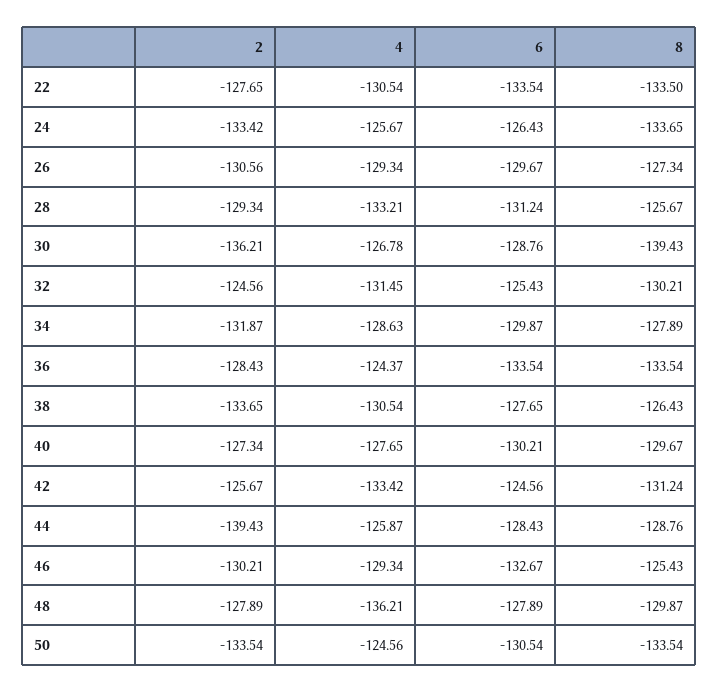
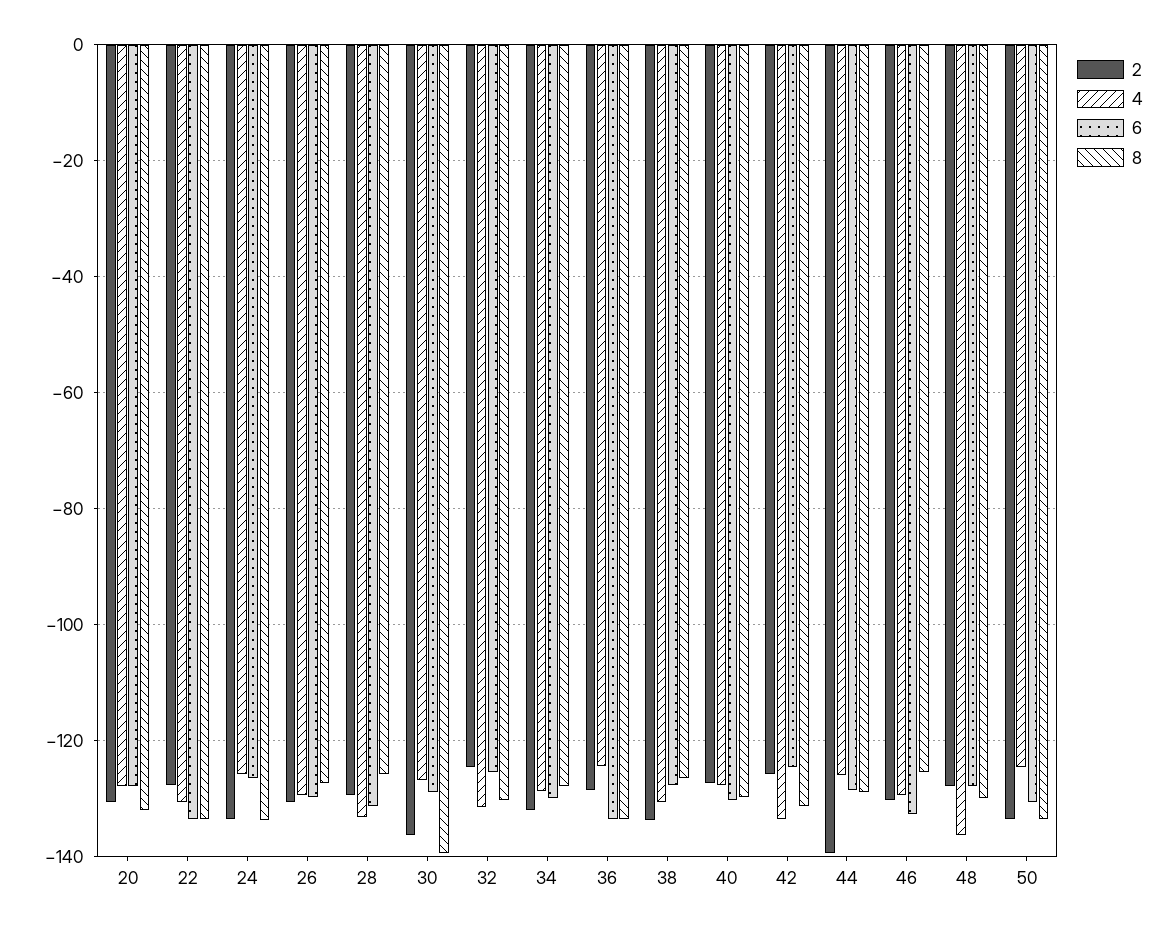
  {
    "2": {
      "22": -127.65,
      "24": -133.42,
      "26": -130.56,
      "28": -129.34,
      "30": -136.21,
      "32": -124.56,
      "34": -131.87,
      "36": -128.43,
      "38": -133.65,
      "40": -127.34,
      "42": -125.67,
      "44": -139.43,
      "46": -130.21,
      "48": -127.89,
-     "50": -133.54
+     "50": -133.54,
+     "20": -130
    },
    "4": {
      "22": -130.54,
      "24": -125.67,
      "26": -129.34,
      "28": -133.21,
      "30": -126.78,
      "32": -131.45,
      "34": -128.63,
      "36": -124.37,
      "38": -130.54,
      "40": -127.65,
      "42": -133.42,
      "44": -125.87,
      "46": -129.34,
      "48": -136.21,
-     "50": -124.56
+     "50": -124.56,
+     "20": -128
    },
    "6": {
      "22": -133.54,
      "24": -126.43,
      "26": -129.67,
      "28": -131.24,
      "30": -128.76,
      "32": -125.43,
      "34": -129.87,
      "36": -133.54,
      "38": -127.65,
      "40": -130.21,
      "42": -124.56,
      "44": -128.43,
      "46": -132.67,
      "48": -127.89,
-     "50": -130.54
+     "50": -130.54,
+     "20": -128
    },
    "8": {
      "22": -133.5,
      "24": -133.65,
      "26": -127.34,
      "28": -125.67,
      "30": -139.43,
      "32": -130.21,
      "34": -127.89,
      "36": -133.54,
      "38": -126.43,
      "40": -129.67,
      "42": -131.24,
      "44": -128.76,
      "46": -125.43,
      "48": -129.87,
-     "50": -133.54
+     "50": -133.54,
+     "20": -132
    }
  }

